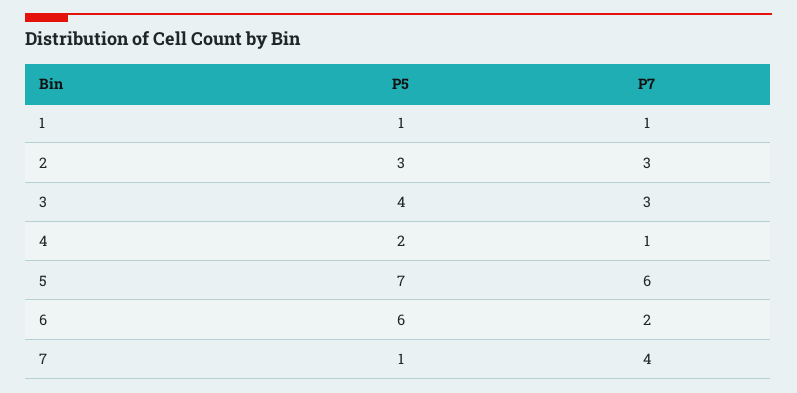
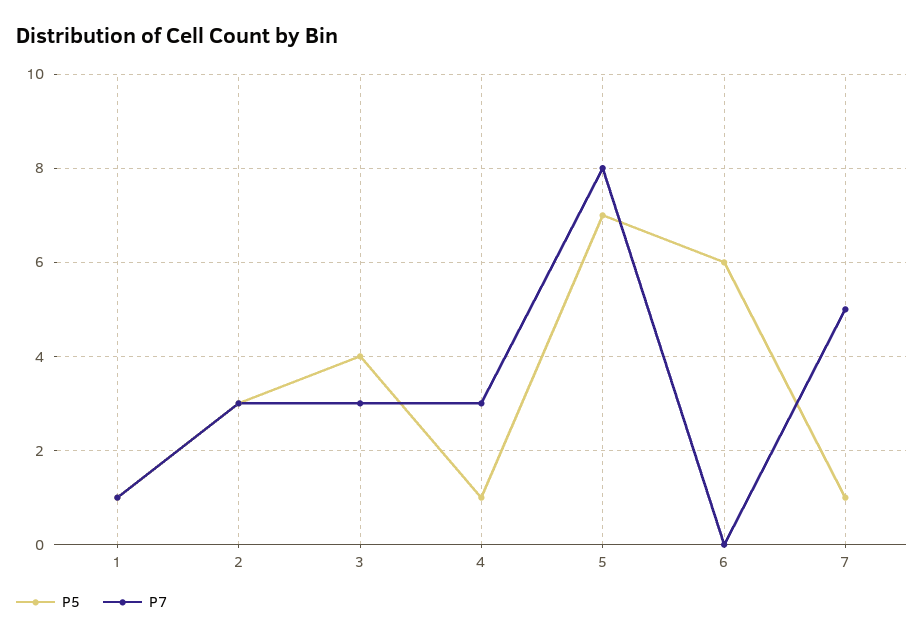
  {
    "P5": {
      "1": 1,
      "2": 3,
      "3": 4,
-     "4": 2,
+     "4": 1,
      "5": 7,
      "6": 6,
      "7": 1
    },
    "P7": {
      "1": 1,
      "2": 3,
      "3": 3,
-     "4": 1,
+     "4": 3,
-     "5": 6,
+     "5": 8,
-     "6": 2,
+     "6": 0,
-     "7": 4
+     "7": 5
    }
  }

